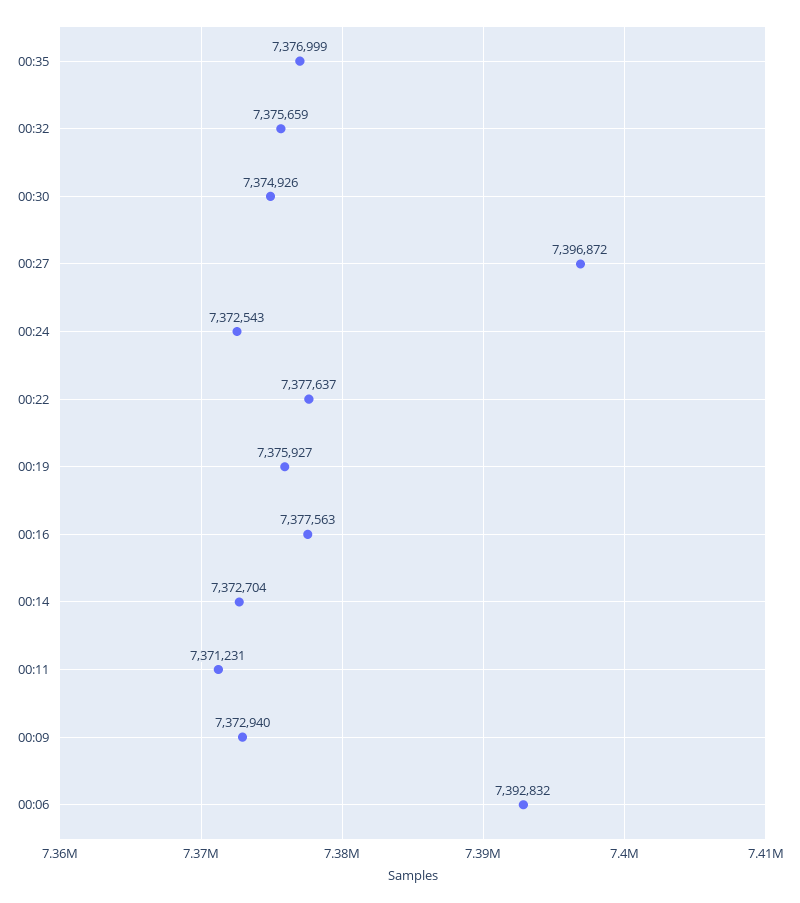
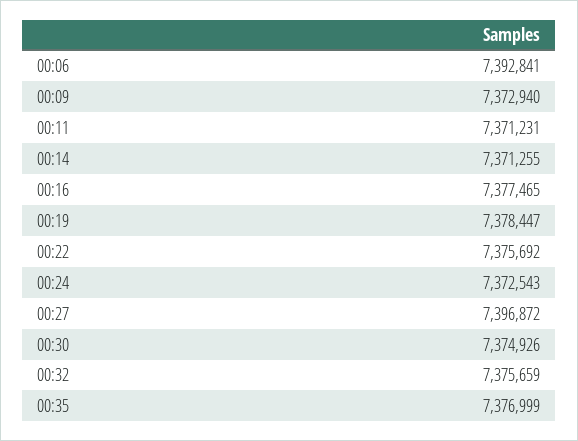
  {
    "00:35": 7376999,
    "00:32": 7375659,
    "00:30": 7374926,
    "00:27": 7396872,
    "00:24": 7372543,
-   "00:22": 7377637,
+   "00:22": 7375692,
-   "00:19": 7375927,
+   "00:19": 7378447,
-   "00:16": 7377563,
+   "00:16": 7377465,
-   "00:14": 7372704,
+   "00:14": 7371255,
    "00:11": 7371231,
    "00:09": 7372940,
-   "00:06": 7392832
+   "00:06": 7392841
  }

